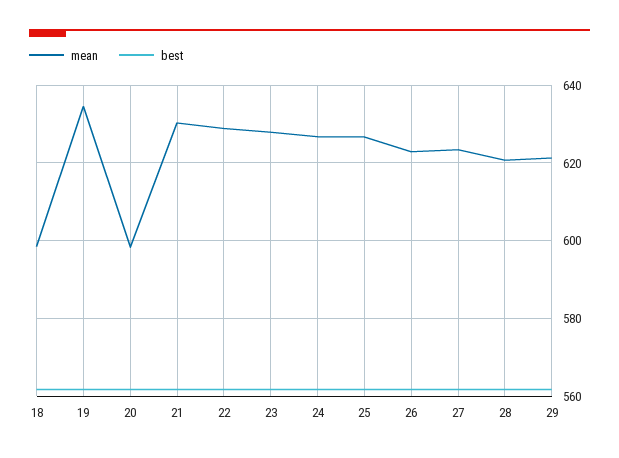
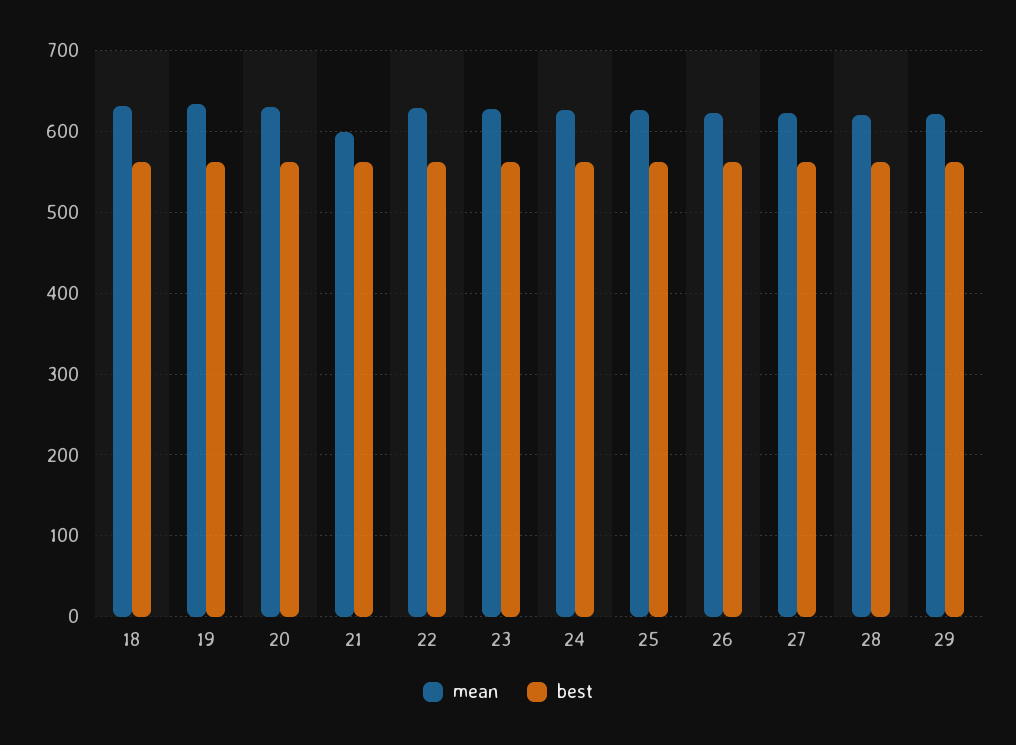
  {
    "mean": {
-     "18": 598,
+     "18": 630,
      "19": 634,
-     "20": 598,
+     "20": 630,
-     "21": 630,
+     "21": 600,
      "22": 628,
      "23": 628,
      "24": 626,
      "25": 626,
      "26": 622,
      "27": 624,
      "28": 620,
      "29": 622
    },
    "best": {
      "18": 562,
      "19": 562,
      "20": 562,
      "21": 562,
      "22": 562,
      "23": 562,
      "24": 562,
      "25": 562,
      "26": 562,
      "27": 562,
      "28": 562,
      "29": 562
    }
  }

